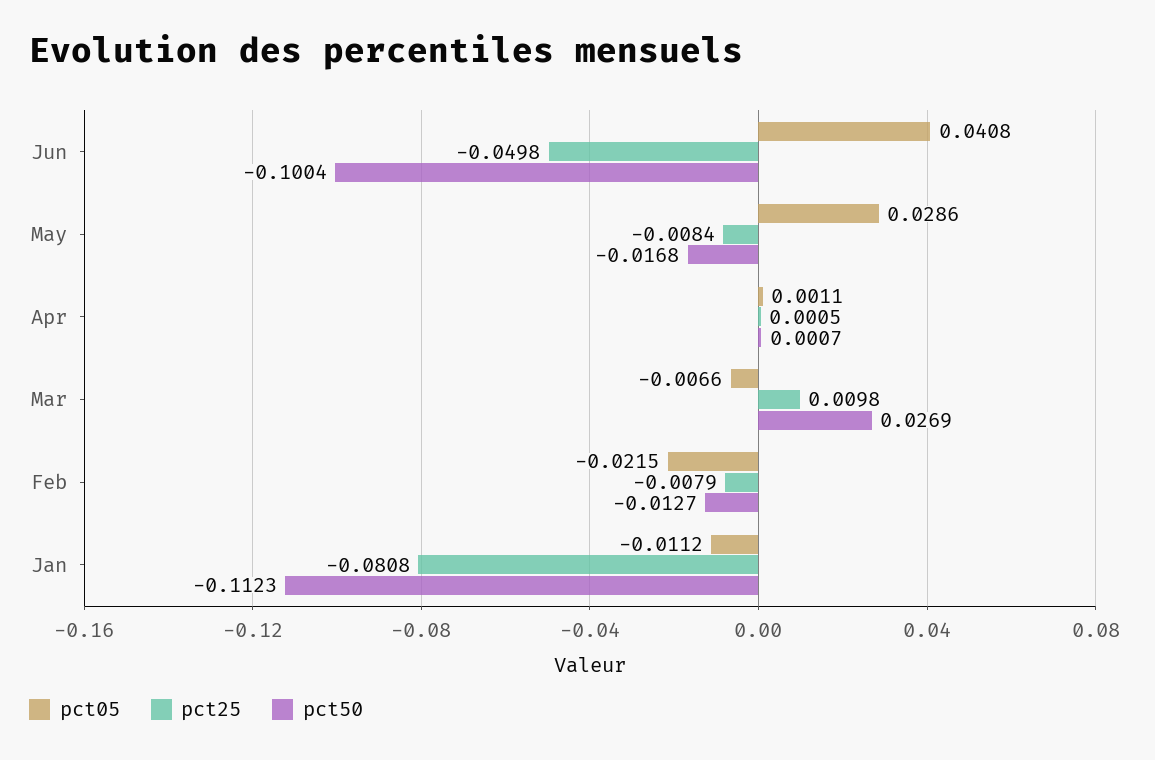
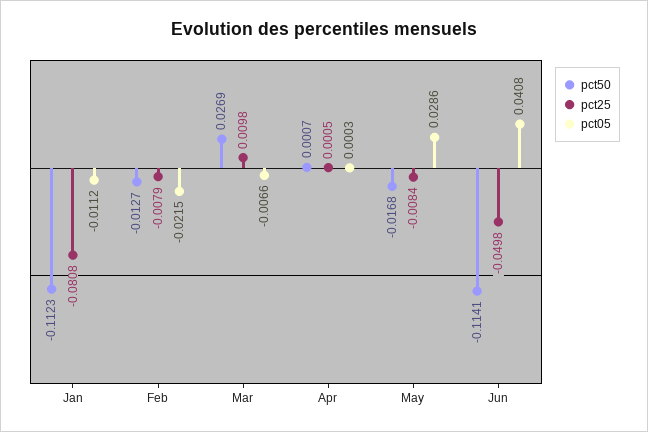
  {
    "pct05": {
      "Jun": 0.0408,
      "May": 0.0286,
-     "Apr": 0.0011,
+     "Apr": 0.0003,
      "Mar": -0.0066,
      "Feb": -0.0215,
      "Jan": -0.0112
    },
    "pct25": {
      "Jun": -0.0498,
      "May": -0.0084,
      "Apr": 0.0005,
      "Mar": 0.0098,
      "Feb": -0.0079,
      "Jan": -0.0808
    },
    "pct50": {
-     "Jun": -0.1004,
+     "Jun": -0.1141,
      "May": -0.0168,
      "Apr": 0.0007,
      "Mar": 0.0269,
      "Feb": -0.0127,
      "Jan": -0.1123
    }
  }

